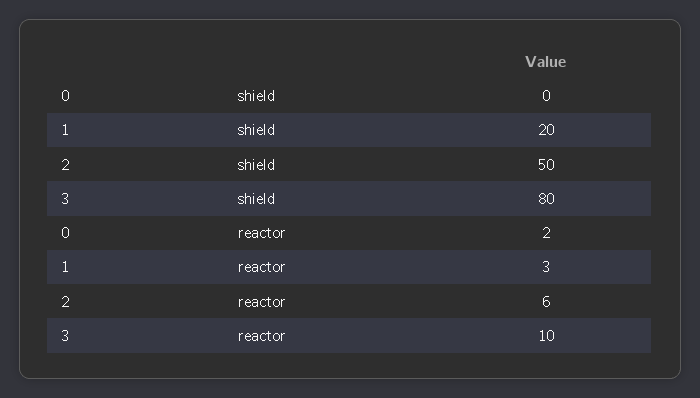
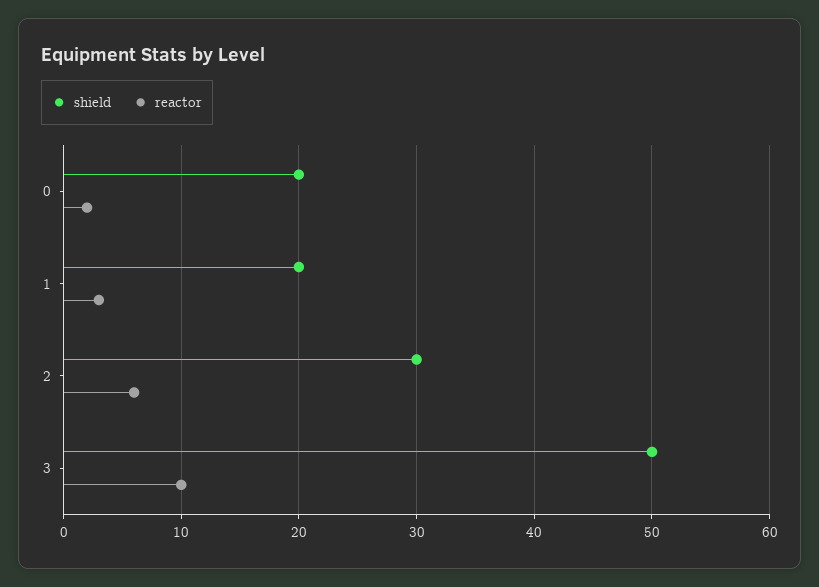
  {
    "shield": {
-     "0": 0,
+     "0": 20,
      "1": 20,
-     "2": 50,
+     "2": 30,
-     "3": 80
+     "3": 50
    },
    "reactor": {
      "0": 2,
      "1": 3,
      "2": 6,
      "3": 10
    }
  }

